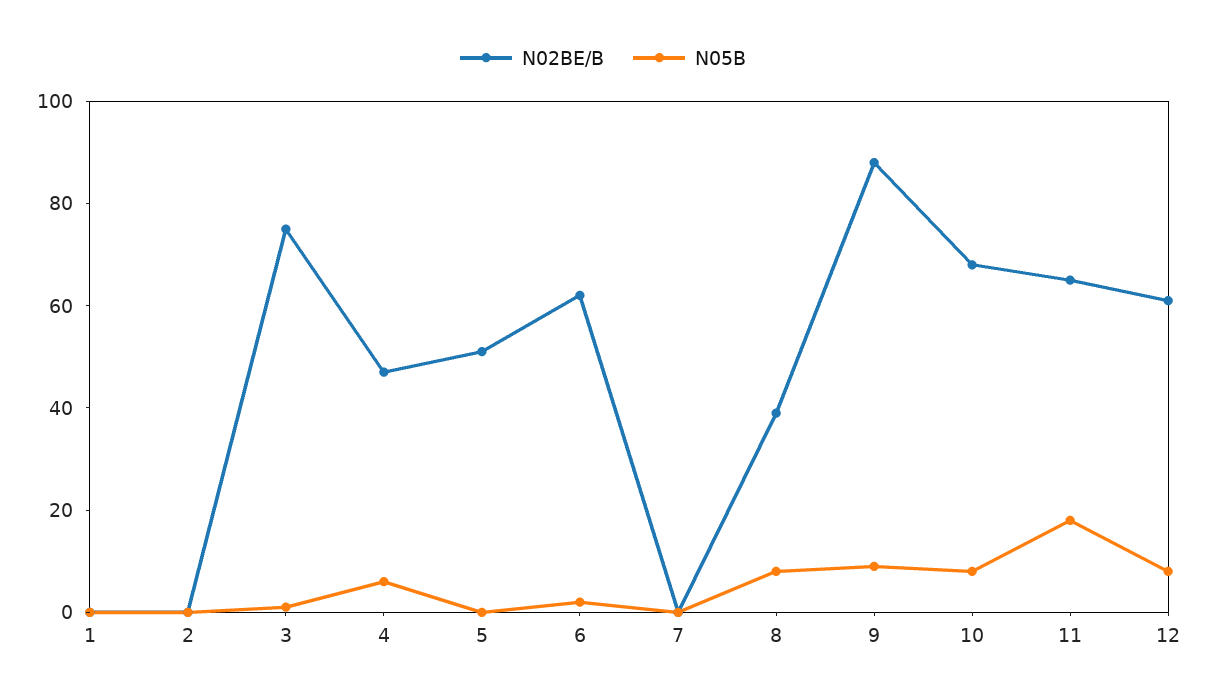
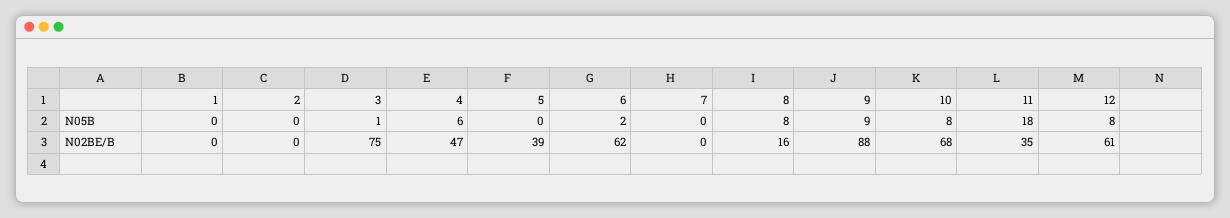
  {
    "N02BE/B": {
      "1": 0,
      "2": 0,
      "3": 75,
      "4": 47,
-     "5": 50,
+     "5": 39,
      "6": 62,
      "7": 0,
-     "8": 40,
+     "8": 16,
      "9": 88,
      "10": 68,
-     "11": 65,
+     "11": 35,
      "12": 61
    },
    "N05B": {
      "1": 0,
      "2": 0,
      "3": 1,
      "4": 6,
      "5": 0,
      "6": 2,
      "7": 0,
      "8": 8,
      "9": 9,
      "10": 8,
      "11": 18,
      "12": 8
    }
  }

